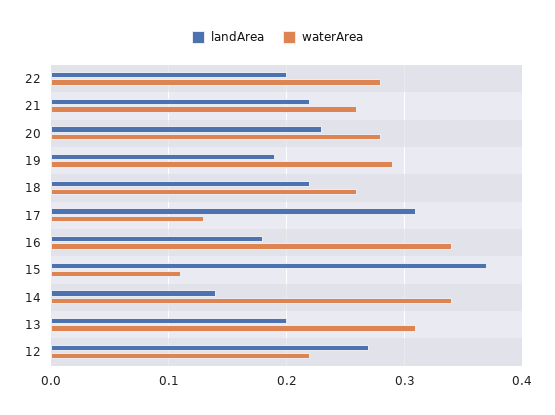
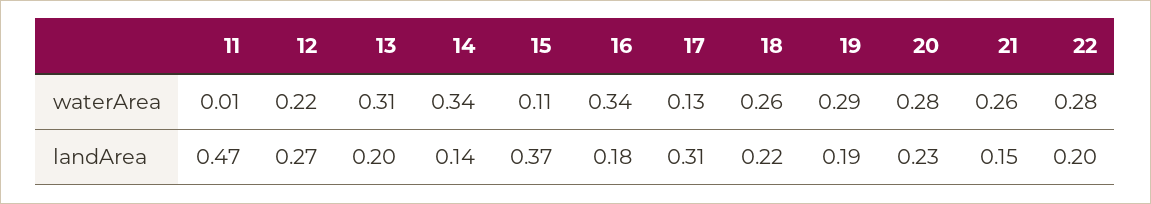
  {
    "landArea": {
      "22": 0.2,
-     "21": 0.22,
+     "21": 0.15,
      "20": 0.23,
      "19": 0.19,
      "18": 0.22,
      "17": 0.31,
      "16": 0.18,
      "15": 0.37,
      "14": 0.14,
      "13": 0.2,
-     "12": 0.27
+     "12": 0.27,
+     "11": 0.47
    },
    "waterArea": {
      "22": 0.28,
      "21": 0.26,
      "20": 0.28,
      "19": 0.29,
      "18": 0.26,
      "17": 0.13,
      "16": 0.34,
      "15": 0.11,
      "14": 0.34,
      "13": 0.31,
-     "12": 0.22
+     "12": 0.22,
+     "11": 0.01
    }
  }

